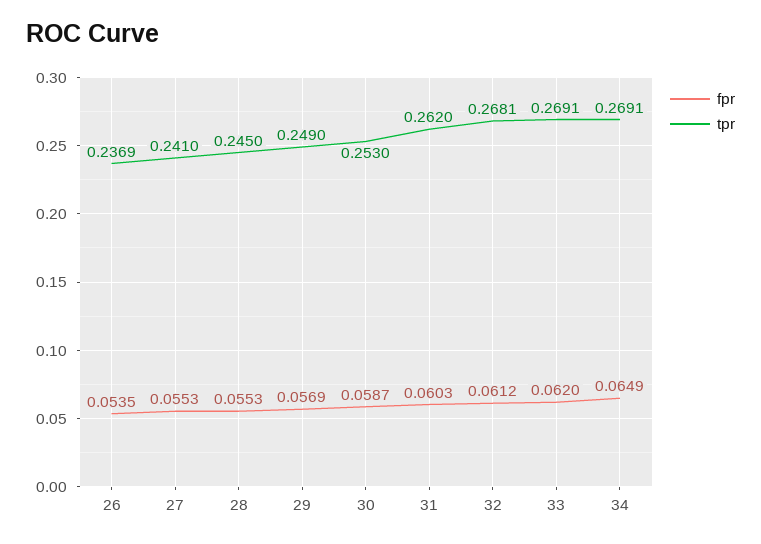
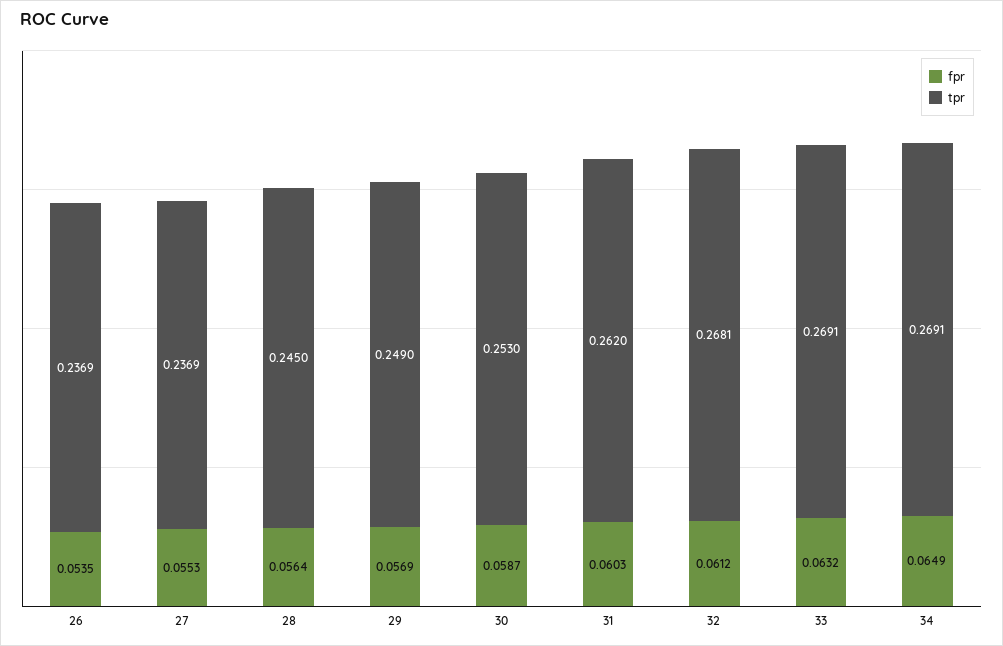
  {
    "fpr": {
      "26": 0.0535,
      "27": 0.0553,
-     "28": 0.0553,
+     "28": 0.0564,
      "29": 0.0569,
      "30": 0.0587,
      "31": 0.0603,
      "32": 0.0612,
-     "33": 0.062,
+     "33": 0.0632,
      "34": 0.0649
    },
    "tpr": {
      "26": 0.2369,
-     "27": 0.241,
+     "27": 0.2369,
      "28": 0.245,
      "29": 0.249,
      "30": 0.253,
      "31": 0.262,
      "32": 0.2681,
      "33": 0.2691,
      "34": 0.2691
    }
  }

